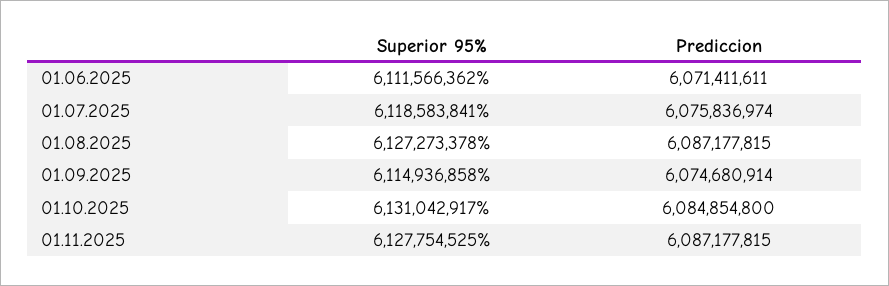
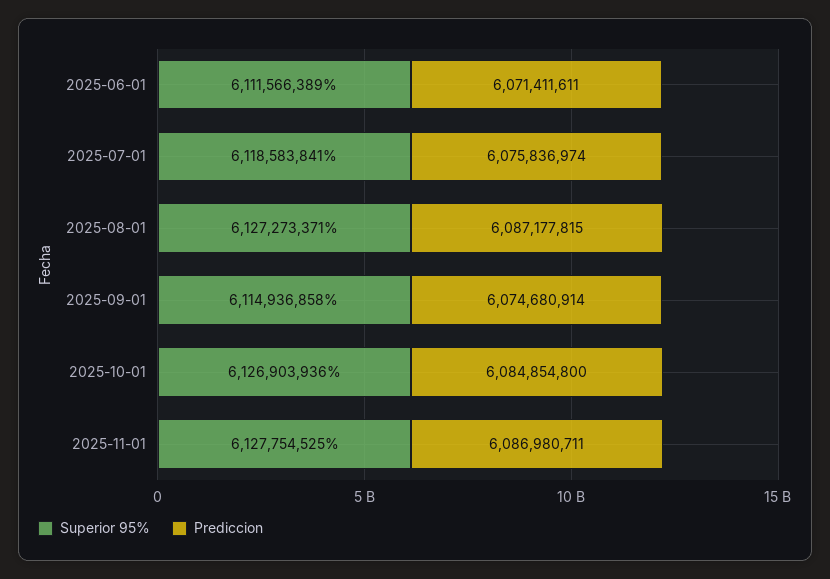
  {
    "Superior 95%": {
-     "01.06.2025": 6111566362,
+     "01.06.2025": 6111566389,
      "01.07.2025": 6118583841,
-     "01.08.2025": 6127273378,
+     "01.08.2025": 6127273371,
      "01.09.2025": 6114936858,
-     "01.10.2025": 6131042917,
+     "01.10.2025": 6126903936,
      "01.11.2025": 6127754525
    },
    "Prediccion": {
      "01.06.2025": 6071411611,
      "01.07.2025": 6075836974,
      "01.08.2025": 6087177815,
      "01.09.2025": 6074680914,
      "01.10.2025": 6084854800,
-     "01.11.2025": 6087177815
+     "01.11.2025": 6086980711
    }
  }

